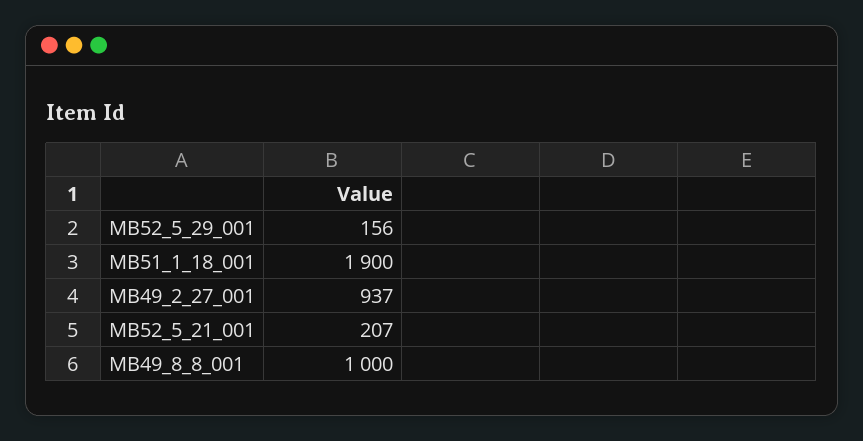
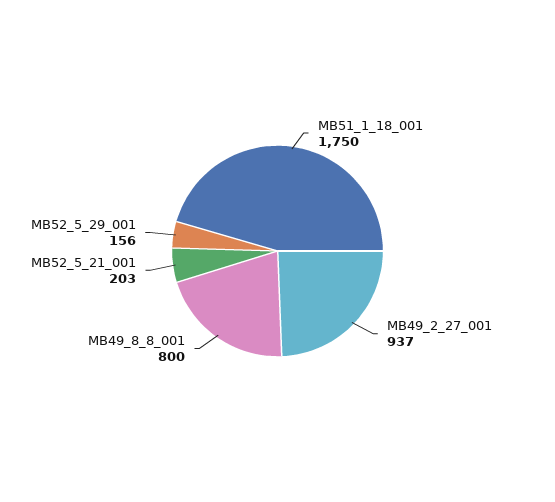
  {
    "MB52_5_29_001": 156,
-   "MB51_1_18_001": 1900,
+   "MB51_1_18_001": 1750,
    "MB49_2_27_001": 937,
-   "MB52_5_21_001": 207,
+   "MB52_5_21_001": 203,
-   "MB49_8_8_001": 1000
+   "MB49_8_8_001": 800
  }

